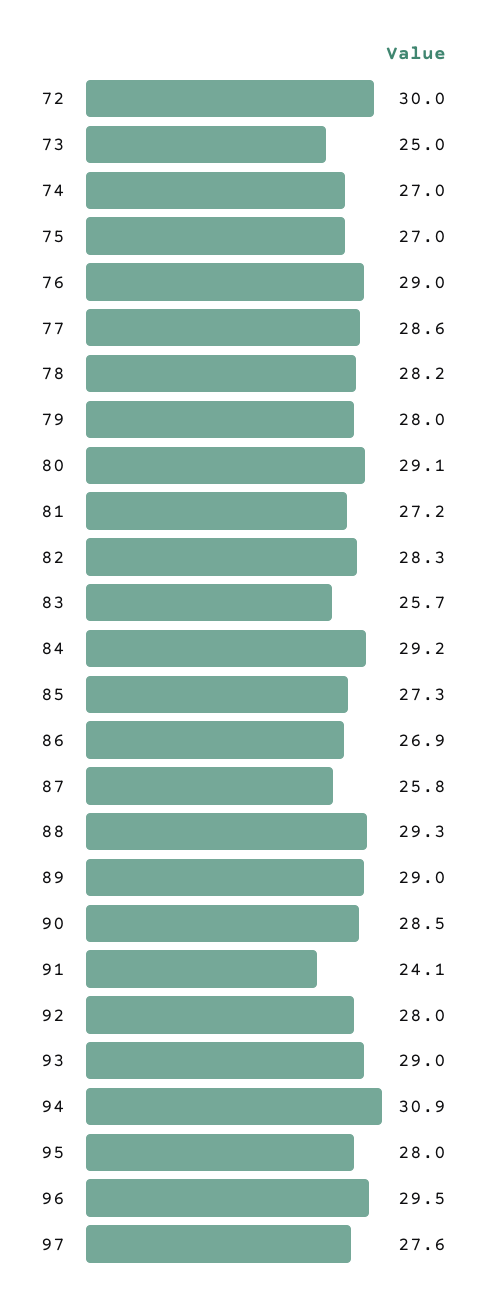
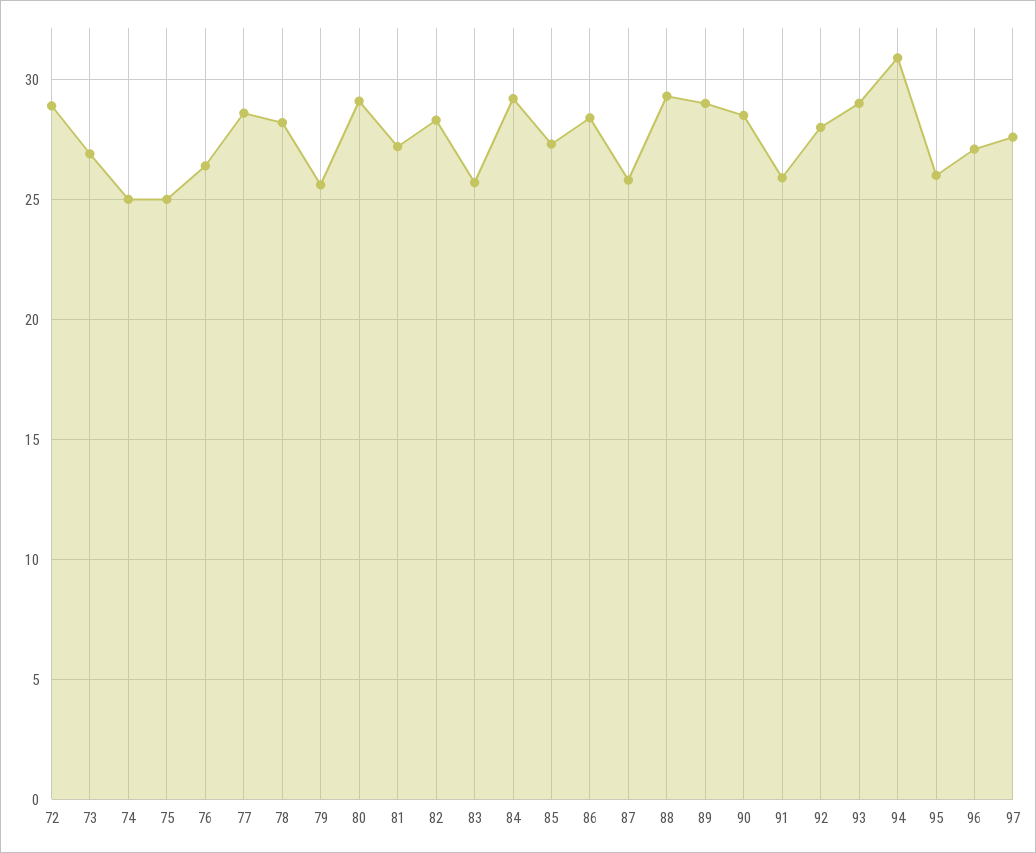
  {
-   "72": 30,
+   "72": 29,
-   "73": 25,
+   "73": 27,
-   "74": 27,
+   "74": 25,
-   "75": 27,
+   "75": 25,
-   "76": 29,
+   "76": 26.5,
    "77": 28.6,
    "78": 28.2,
-   "79": 28,
+   "79": 25.5,
    "80": 29.1,
    "81": 27.2,
    "82": 28.3,
    "83": 25.7,
    "84": 29.2,
    "85": 27.3,
-   "86": 26.9,
+   "86": 28.5,
    "87": 25.8,
    "88": 29.3,
    "89": 29,
    "90": 28.5,
-   "91": 24.1,
+   "91": 26,
    "92": 28,
    "93": 29,
    "94": 30.9,
-   "95": 28,
+   "95": 26,
-   "96": 29.5,
+   "96": 27,
    "97": 27.6
  }

